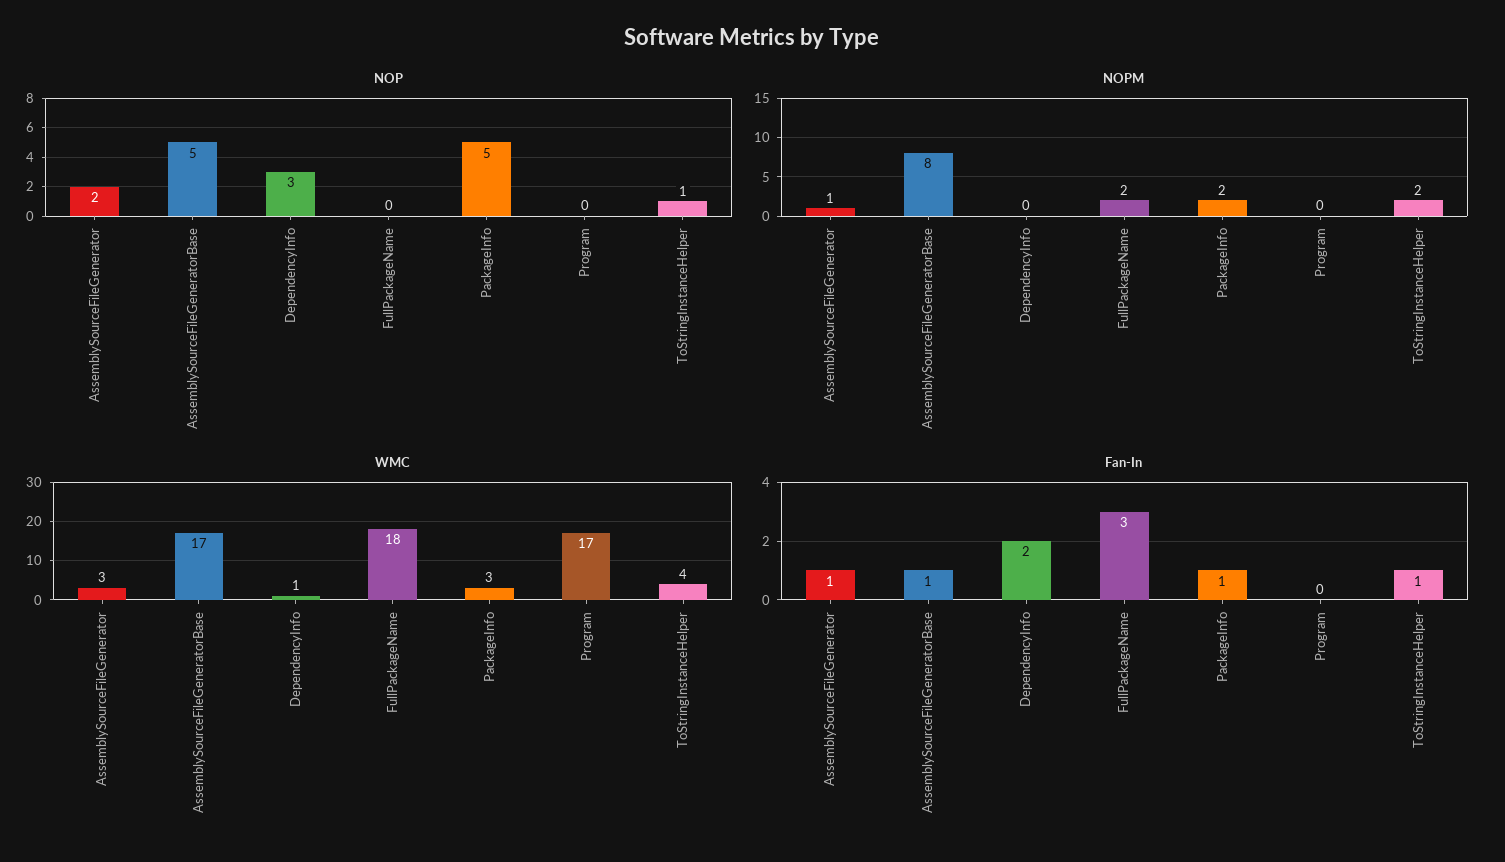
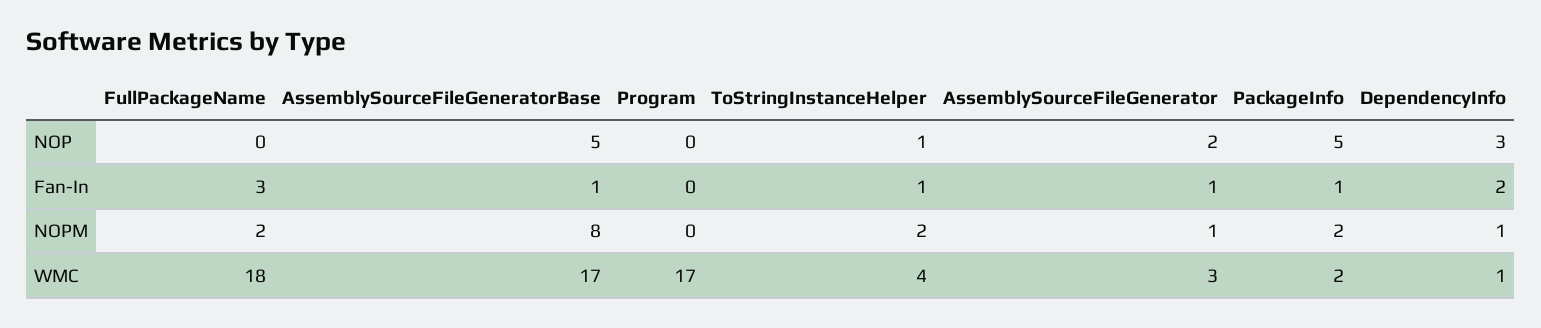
  {
    "NOP": {
      "AssemblySourceFileGenerator": 2,
      "AssemblySourceFileGeneratorBase": 5,
      "DependencyInfo": 3,
      "FullPackageName": 0,
      "PackageInfo": 5,
      "Program": 0,
      "ToStringInstanceHelper": 1
    },
    "NOPM": {
      "AssemblySourceFileGenerator": 1,
      "AssemblySourceFileGeneratorBase": 8,
-     "DependencyInfo": 0,
+     "DependencyInfo": 1,
      "FullPackageName": 2,
      "PackageInfo": 2,
      "Program": 0,
      "ToStringInstanceHelper": 2
    },
    "WMC": {
      "AssemblySourceFileGenerator": 3,
      "AssemblySourceFileGeneratorBase": 17,
      "DependencyInfo": 1,
      "FullPackageName": 18,
-     "PackageInfo": 3,
+     "PackageInfo": 2,
      "Program": 17,
      "ToStringInstanceHelper": 4
    },
    "Fan-In": {
      "AssemblySourceFileGenerator": 1,
      "AssemblySourceFileGeneratorBase": 1,
      "DependencyInfo": 2,
      "FullPackageName": 3,
      "PackageInfo": 1,
      "Program": 0,
      "ToStringInstanceHelper": 1
    }
  }

